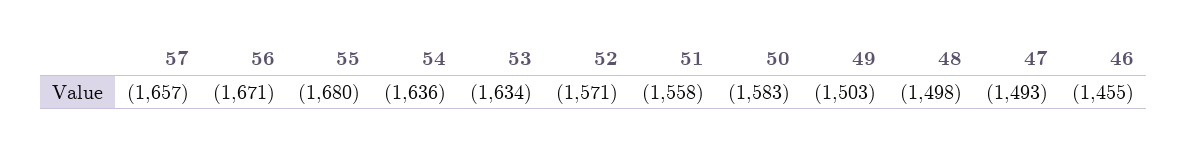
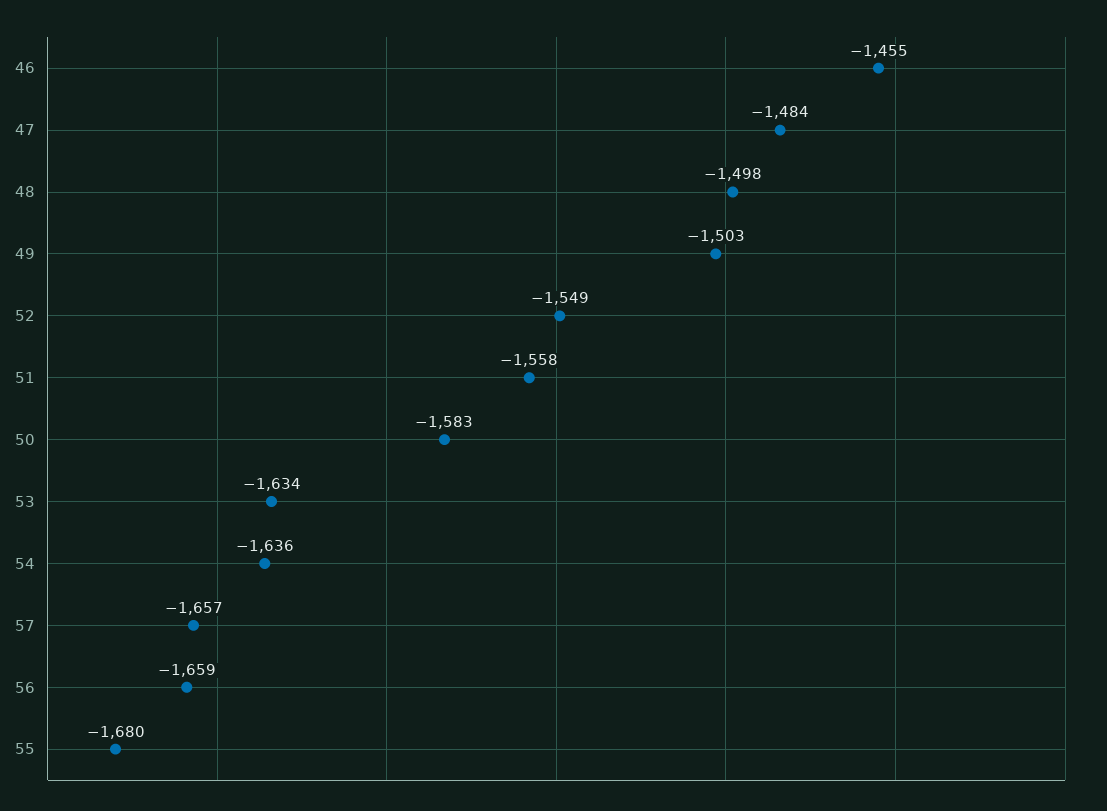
  {
    "57": -1657,
-   "56": -1671,
+   "56": -1659,
    "55": -1680,
    "54": -1636,
    "53": -1634,
-   "52": -1571,
+   "52": -1549,
    "51": -1558,
    "50": -1583,
    "49": -1503,
    "48": -1498,
-   "47": -1493,
+   "47": -1484,
    "46": -1455
  }

